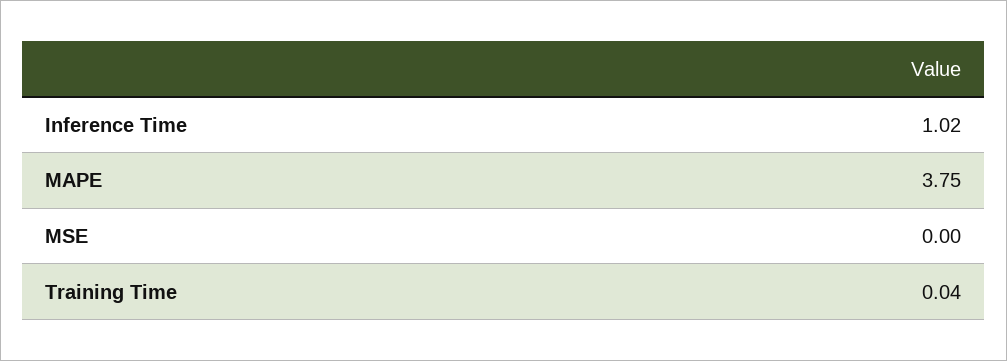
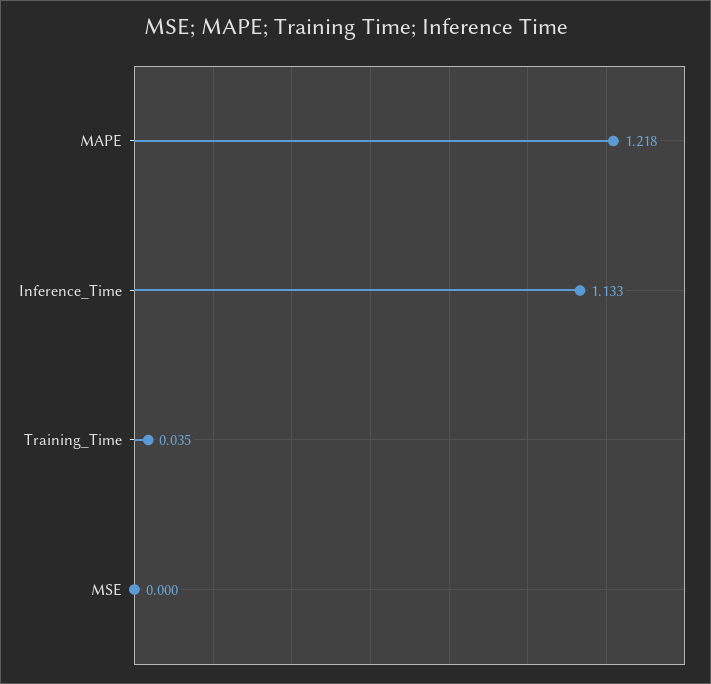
  {
-   "Inference Time": 1.02,
+   "Inference Time": 1.133,
-   "MAPE": 3.75,
+   "MAPE": 1.218,
    "MSE": 0,
    "Training Time": 0.035
  }

